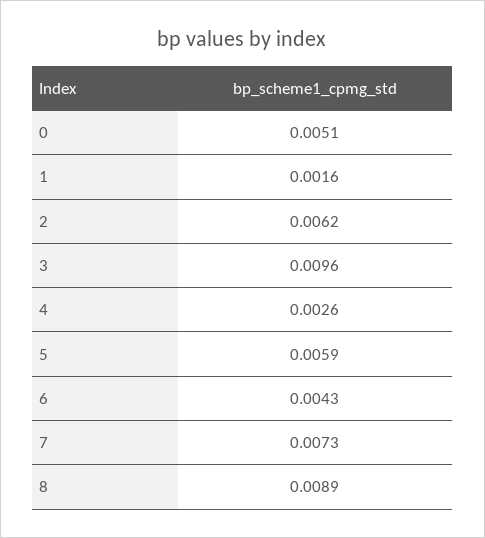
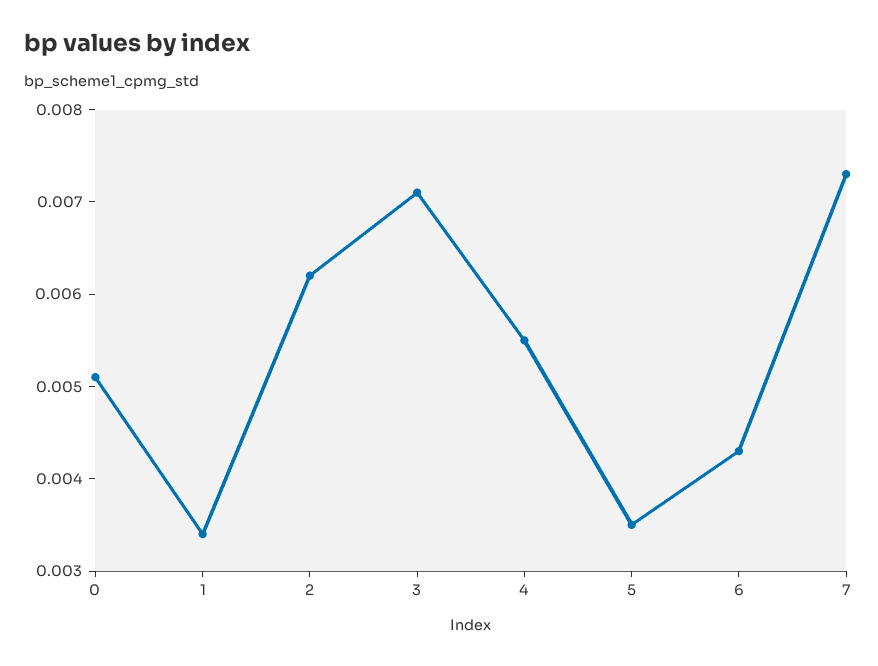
  {
    "0": 0.0051,
-   "1": 0.0016,
+   "1": 0.0034,
    "2": 0.0062,
-   "3": 0.0096,
+   "3": 0.0071,
-   "4": 0.0026,
+   "4": 0.0055,
-   "5": 0.0059,
+   "5": 0.0035,
    "6": 0.0043,
-   "7": 0.0073,
+   "7": 0.0073
-   "8": 0.0089
  }

